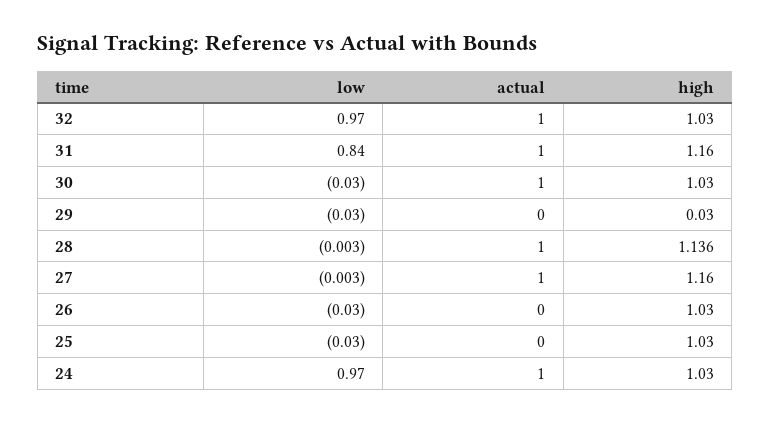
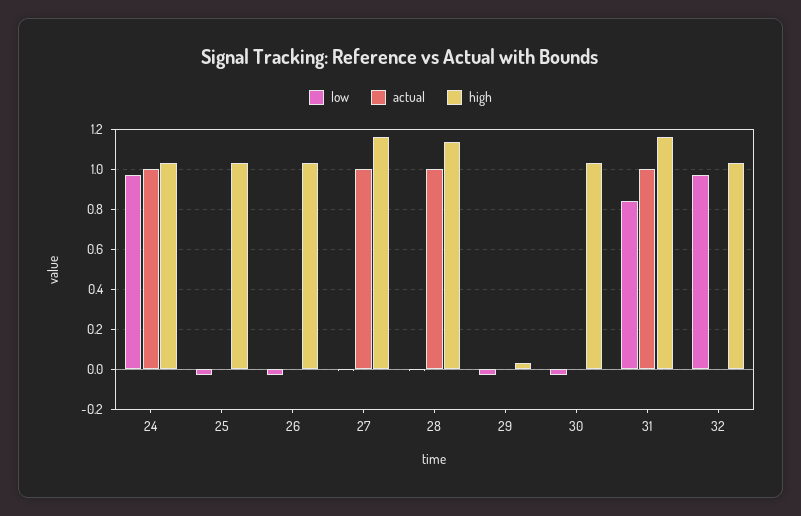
  {
    "low": {
      "32": 0.97,
      "31": 0.84,
      "30": -0.03,
      "29": -0.03,
      "28": -0.003,
      "27": -0.003,
      "26": -0.03,
      "25": -0.03,
      "24": 0.97
    },
    "actual": {
-     "32": 1,
+     "32": 0,
      "31": 1,
-     "30": 1,
+     "30": 0,
      "29": 0,
      "28": 1,
      "27": 1,
      "26": 0,
      "25": 0,
      "24": 1
    },
    "high": {
      "32": 1.03,
      "31": 1.16,
      "30": 1.03,
      "29": 0.03,
      "28": 1.136,
      "27": 1.16,
      "26": 1.03,
      "25": 1.03,
      "24": 1.03
    }
  }

